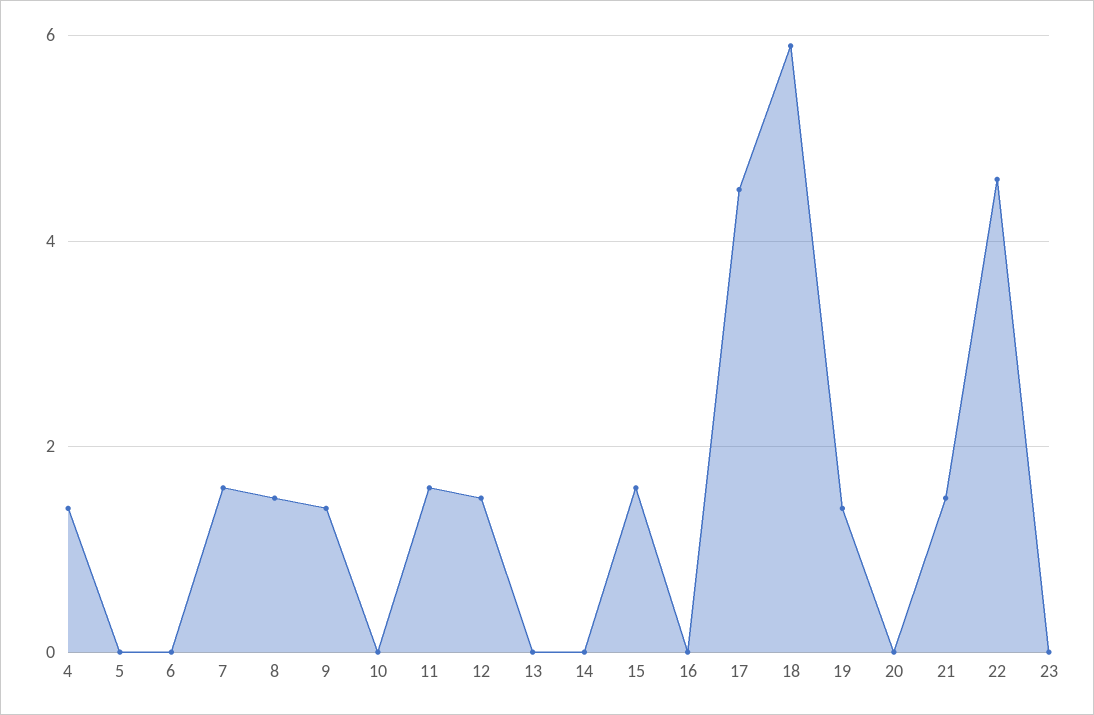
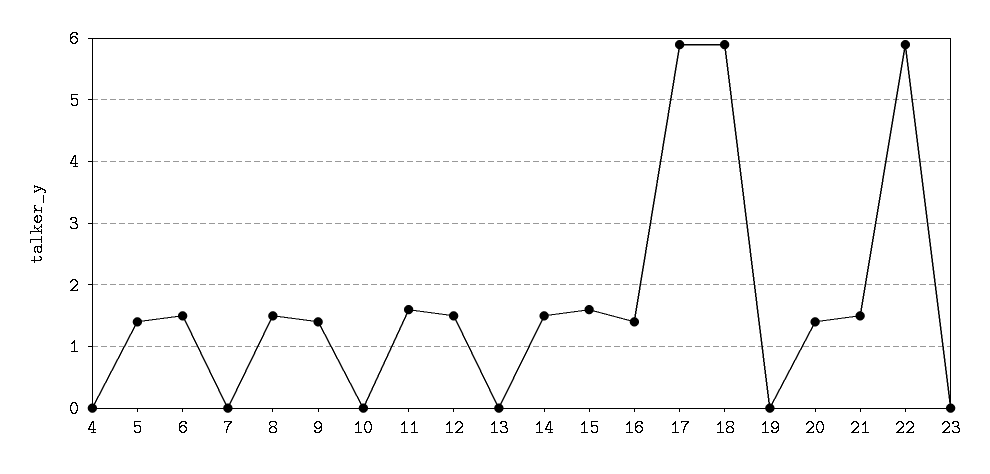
  {
-   "4": 1.5,
+   "4": 0,
-   "5": 0,
+   "5": 1.4,
-   "6": 0,
+   "6": 1.5,
-   "7": 1.5,
+   "7": 0,
    "8": 1.5,
    "9": 1.4,
    "10": 0,
    "11": 1.6,
    "12": 1.5,
    "13": 0,
-   "14": 0,
+   "14": 1.5,
    "15": 1.6,
-   "16": 0,
+   "16": 1.4,
-   "17": 4.5,
+   "17": 5.9,
    "18": 5.9,
-   "19": 1.5,
+   "19": 0,
-   "20": 0,
+   "20": 1.4,
    "21": 1.5,
-   "22": 4.5,
+   "22": 5.9,
    "23": 0
  }

